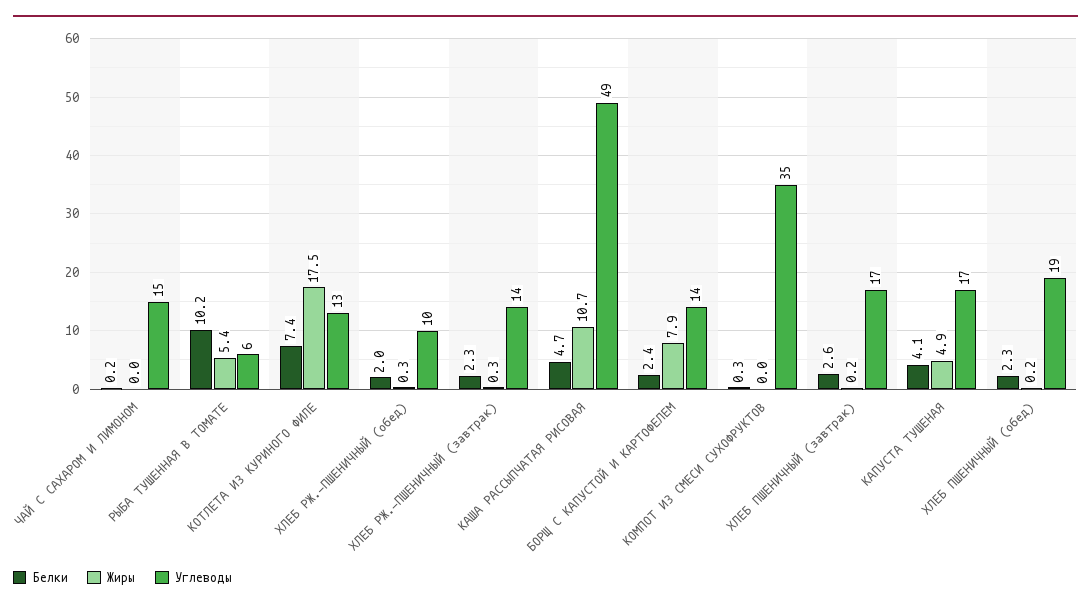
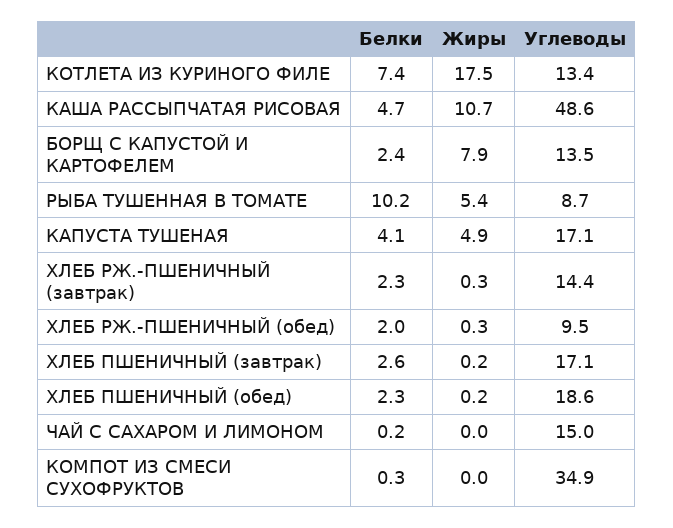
  {
    "Белки": {
      "ЧАЙ С САХАРОМ И ЛИМОНОМ": 0.2,
      "РЫБА ТУШЕННАЯ В ТОМАТЕ": 10.2,
      "КОТЛЕТА ИЗ КУРИНОГО ФИЛЕ": 7.4,
      "ХЛЕБ РЖ.-ПШЕНИЧНЫЙ (обед)": 2,
      "ХЛЕБ РЖ.-ПШЕНИЧНЫЙ (завтрак)": 2.3,
      "КАША РАССЫПЧАТАЯ РИСОВАЯ": 4.7,
      "БОРЩ С КАПУСТОЙ И КАРТОФЕЛЕМ": 2.4,
      "КОМПОТ ИЗ СМЕСИ СУХОФРУКТОВ": 0.3,
      "ХЛЕБ ПШЕНИЧНЫЙ (завтрак)": 2.6,
      "КАПУСТА ТУШЕНАЯ": 4.1,
      "ХЛЕБ ПШЕНИЧНЫЙ (обед)": 2.3
    },
    "Жиры": {
      "ЧАЙ С САХАРОМ И ЛИМОНОМ": 0,
      "РЫБА ТУШЕННАЯ В ТОМАТЕ": 5.4,
      "КОТЛЕТА ИЗ КУРИНОГО ФИЛЕ": 17.5,
      "ХЛЕБ РЖ.-ПШЕНИЧНЫЙ (обед)": 0.3,
      "ХЛЕБ РЖ.-ПШЕНИЧНЫЙ (завтрак)": 0.3,
      "КАША РАССЫПЧАТАЯ РИСОВАЯ": 10.7,
      "БОРЩ С КАПУСТОЙ И КАРТОФЕЛЕМ": 7.9,
      "КОМПОТ ИЗ СМЕСИ СУХОФРУКТОВ": 0,
      "ХЛЕБ ПШЕНИЧНЫЙ (завтрак)": 0.2,
      "КАПУСТА ТУШЕНАЯ": 4.9,
      "ХЛЕБ ПШЕНИЧНЫЙ (обед)": 0.2
    },
    "Углеводы": {
      "ЧАЙ С САХАРОМ И ЛИМОНОМ": 15,
-     "РЫБА ТУШЕННАЯ В ТОМАТЕ": 6,
+     "РЫБА ТУШЕННАЯ В ТОМАТЕ": 8.7,
      "КОТЛЕТА ИЗ КУРИНОГО ФИЛЕ": 13.4,
      "ХЛЕБ РЖ.-ПШЕНИЧНЫЙ (обед)": 9.5,
      "ХЛЕБ РЖ.-ПШЕНИЧНЫЙ (завтрак)": 14.4,
      "КАША РАССЫПЧАТАЯ РИСОВАЯ": 48.6,
      "БОРЩ С КАПУСТОЙ И КАРТОФЕЛЕМ": 13.5,
      "КОМПОТ ИЗ СМЕСИ СУХОФРУКТОВ": 34.9,
      "ХЛЕБ ПШЕНИЧНЫЙ (завтрак)": 17.1,
      "КАПУСТА ТУШЕНАЯ": 17.1,
      "ХЛЕБ ПШЕНИЧНЫЙ (обед)": 18.6
    }
  }

